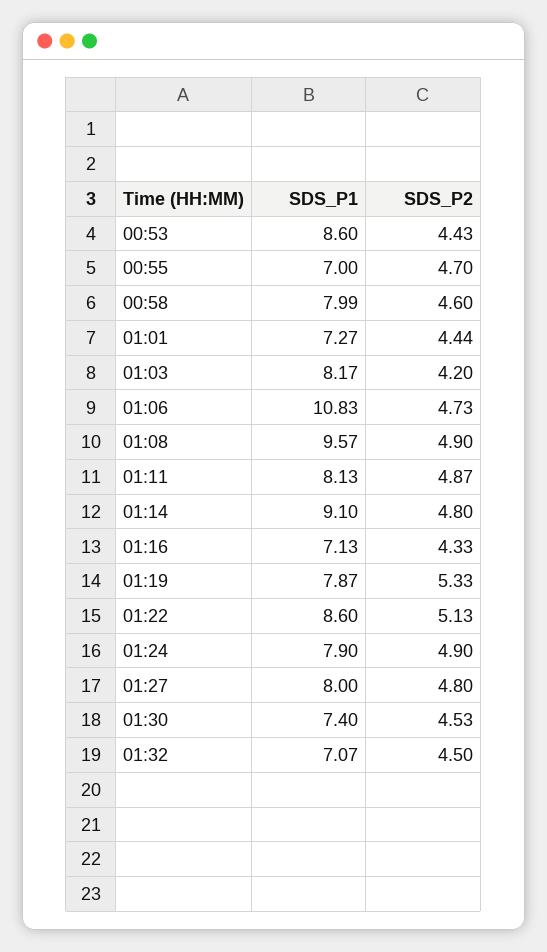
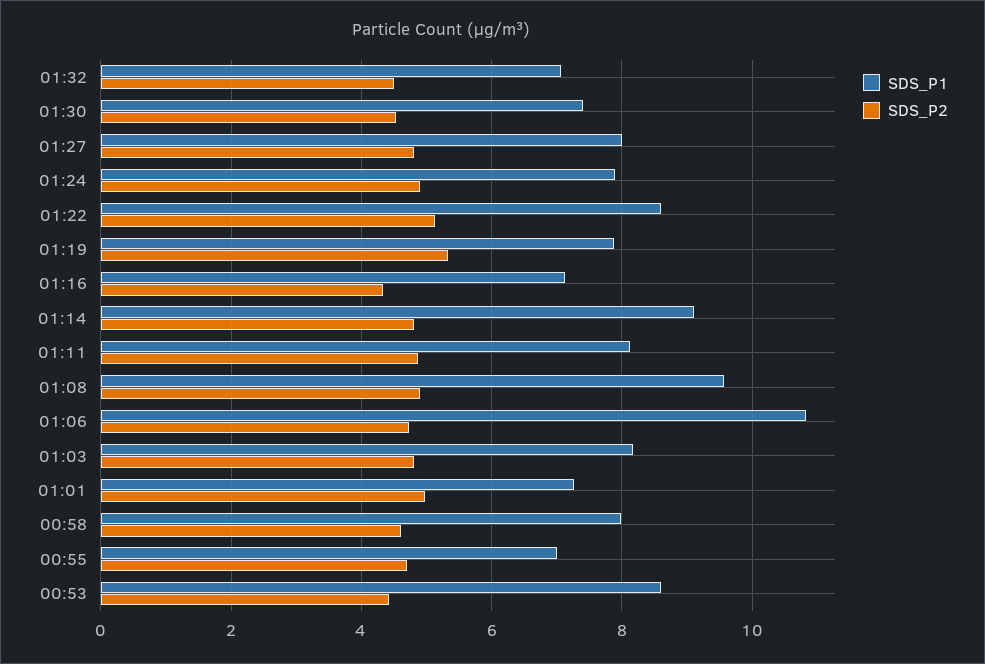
  {
    "SDS_P1": {
      "00:53": 8.6,
      "00:55": 7,
      "00:58": 7.99,
      "01:01": 7.27,
      "01:03": 8.17,
      "01:06": 10.83,
      "01:08": 9.57,
      "01:11": 8.13,
      "01:14": 9.1,
      "01:16": 7.13,
      "01:19": 7.87,
      "01:22": 8.6,
      "01:24": 7.9,
      "01:27": 8,
      "01:30": 7.4,
      "01:32": 7.07
    },
    "SDS_P2": {
      "00:53": 4.43,
      "00:55": 4.7,
      "00:58": 4.6,
-     "01:01": 4.44,
+     "01:01": 5,
-     "01:03": 4.2,
+     "01:03": 4.8,
      "01:06": 4.73,
      "01:08": 4.9,
      "01:11": 4.87,
      "01:14": 4.8,
      "01:16": 4.33,
      "01:19": 5.33,
      "01:22": 5.13,
      "01:24": 4.9,
      "01:27": 4.8,
      "01:30": 4.53,
      "01:32": 4.5
    }
  }

